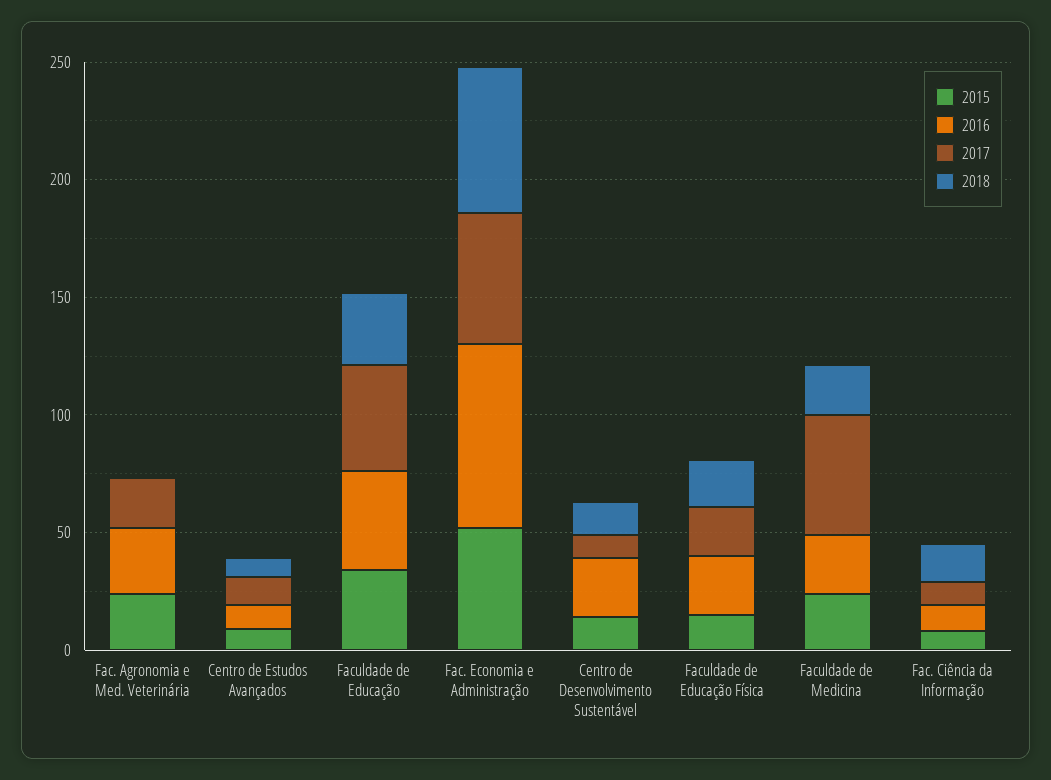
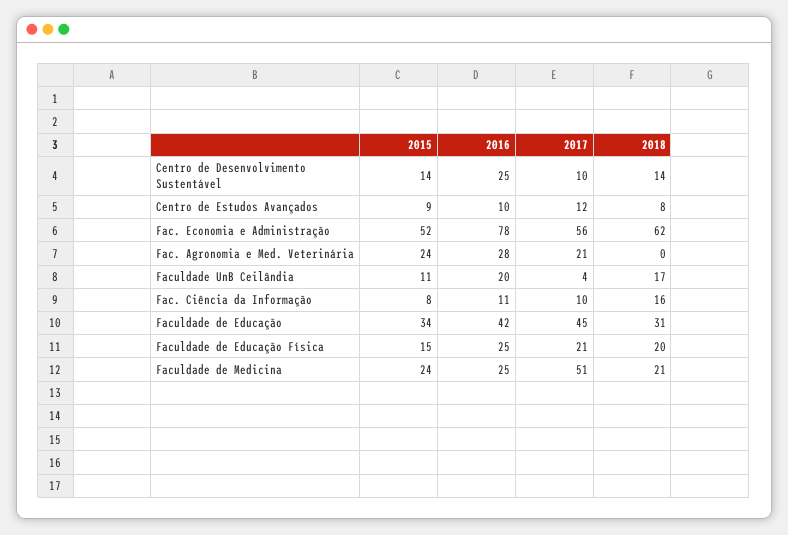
  {
    "2015": {
      "Fac. Agronomia e Med. Veterinária": 24,
      "Centro de Estudos Avançados": 9,
      "Faculdade de Educação": 34,
      "Fac. Economia e Administração": 52,
      "Centro de Desenvolvimento Sustentável": 14,
      "Faculdade de Educação Física": 15,
      "Faculdade de Medicina": 24,
-     "Fac. Ciência da Informação": 8
+     "Fac. Ciência da Informação": 8,
+     "Faculdade UnB Ceilândia": 11
    },
    "2016": {
      "Fac. Agronomia e Med. Veterinária": 28,
      "Centro de Estudos Avançados": 10,
      "Faculdade de Educação": 42,
      "Fac. Economia e Administração": 78,
      "Centro de Desenvolvimento Sustentável": 25,
      "Faculdade de Educação Física": 25,
      "Faculdade de Medicina": 25,
-     "Fac. Ciência da Informação": 11
+     "Fac. Ciência da Informação": 11,
+     "Faculdade UnB Ceilândia": 20
    },
    "2017": {
      "Fac. Agronomia e Med. Veterinária": 21,
      "Centro de Estudos Avançados": 12,
      "Faculdade de Educação": 45,
      "Fac. Economia e Administração": 56,
      "Centro de Desenvolvimento Sustentável": 10,
      "Faculdade de Educação Física": 21,
      "Faculdade de Medicina": 51,
-     "Fac. Ciência da Informação": 10
+     "Fac. Ciência da Informação": 10,
+     "Faculdade UnB Ceilândia": 4
    },
    "2018": {
      "Fac. Agronomia e Med. Veterinária": 0,
      "Centro de Estudos Avançados": 8,
      "Faculdade de Educação": 31,
      "Fac. Economia e Administração": 62,
      "Centro de Desenvolvimento Sustentável": 14,
      "Faculdade de Educação Física": 20,
      "Faculdade de Medicina": 21,
-     "Fac. Ciência da Informação": 16
+     "Fac. Ciência da Informação": 16,
+     "Faculdade UnB Ceilândia": 17
    }
  }

